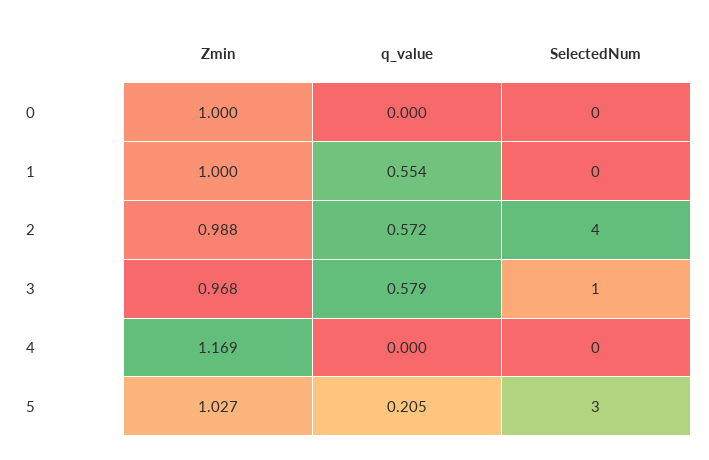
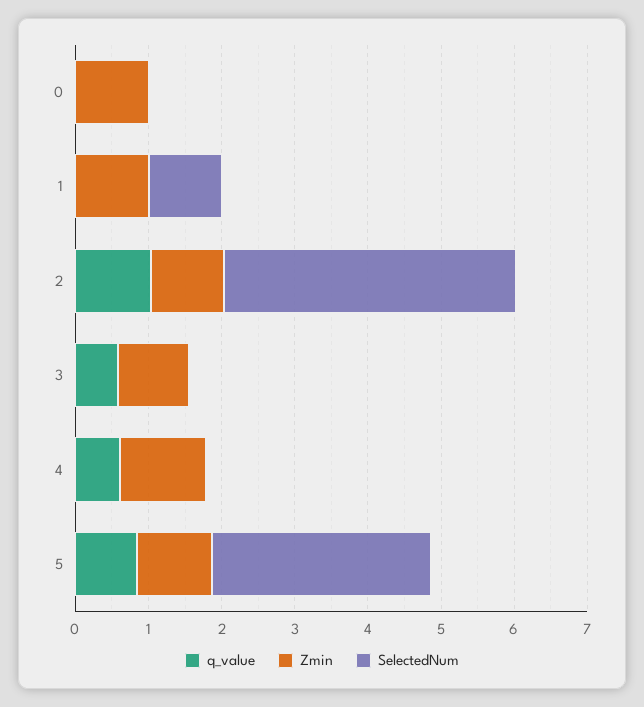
  {
    "Zmin": {
      "0": 1,
      "1": 1,
      "2": 0.988,
      "3": 0.968,
      "4": 1.169,
      "5": 1.027
    },
    "q_value": {
      "0": 0,
-     "1": 0.554,
+     "1": 0,
-     "2": 0.572,
+     "2": 1,
      "3": 0.579,
-     "4": 0,
+     "4": 0.6,
-     "5": 0.205
+     "5": 0.8
    },
    "SelectedNum": {
      "0": 0,
-     "1": 0,
+     "1": 1,
      "2": 4,
-     "3": 1,
+     "3": 0,
      "4": 0,
      "5": 3
    }
  }

